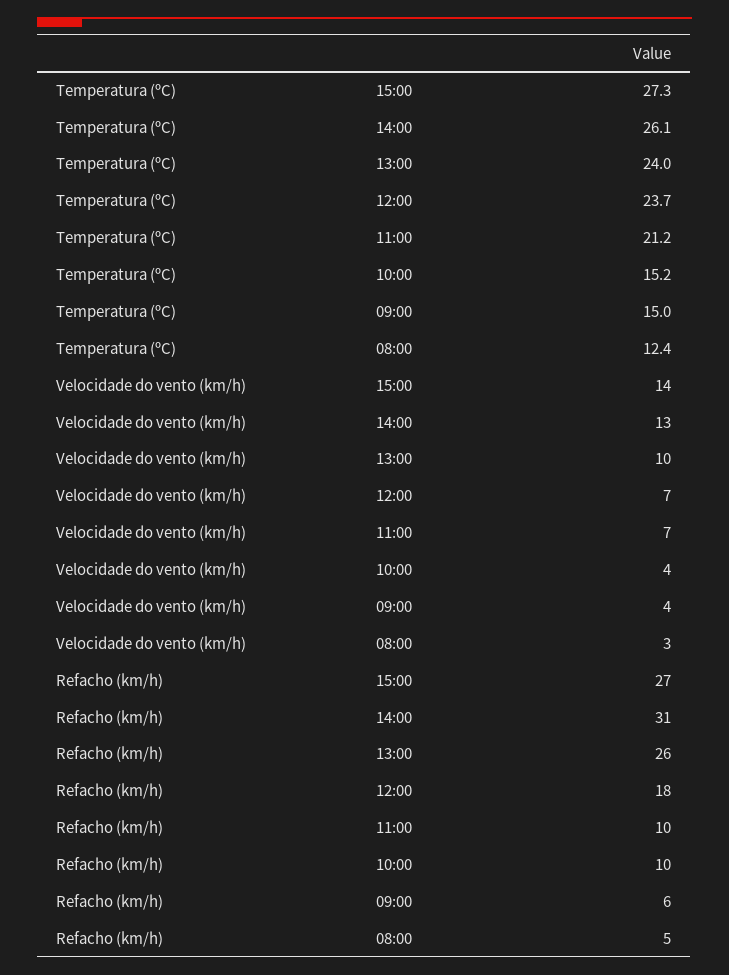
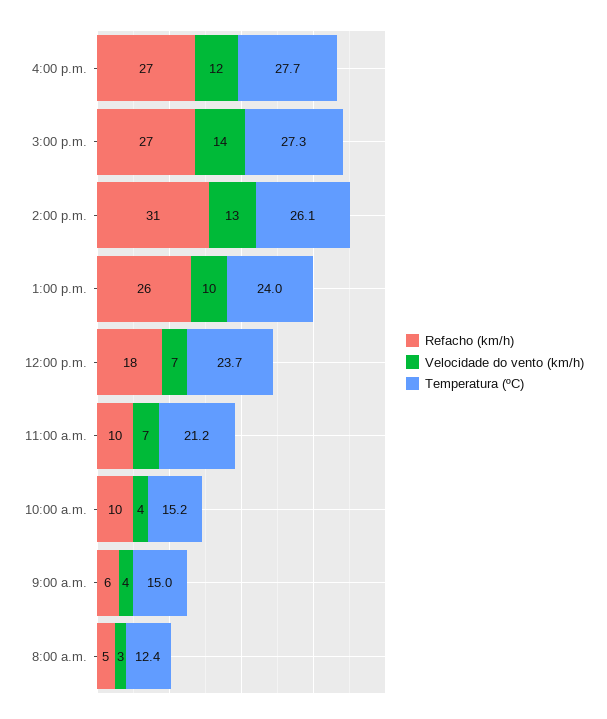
  {
    "Temperatura (ºC)": {
      "15:00": 27.3,
      "14:00": 26.1,
      "13:00": 24,
      "12:00": 23.7,
      "11:00": 21.2,
      "10:00": 15.2,
      "09:00": 15,
-     "08:00": 12.4
+     "08:00": 12.4,
+     "4:00 p.m.": 27.7
    },
    "Velocidade do vento (km/h)": {
      "15:00": 14,
      "14:00": 13,
      "13:00": 10,
      "12:00": 7,
      "11:00": 7,
      "10:00": 4,
      "09:00": 4,
-     "08:00": 3
+     "08:00": 3,
+     "4:00 p.m.": 12
    },
    "Refacho (km/h)": {
      "15:00": 27,
      "14:00": 31,
      "13:00": 26,
      "12:00": 18,
      "11:00": 10,
      "10:00": 10,
      "09:00": 6,
-     "08:00": 5
+     "08:00": 5,
+     "4:00 p.m.": 27
    }
  }

